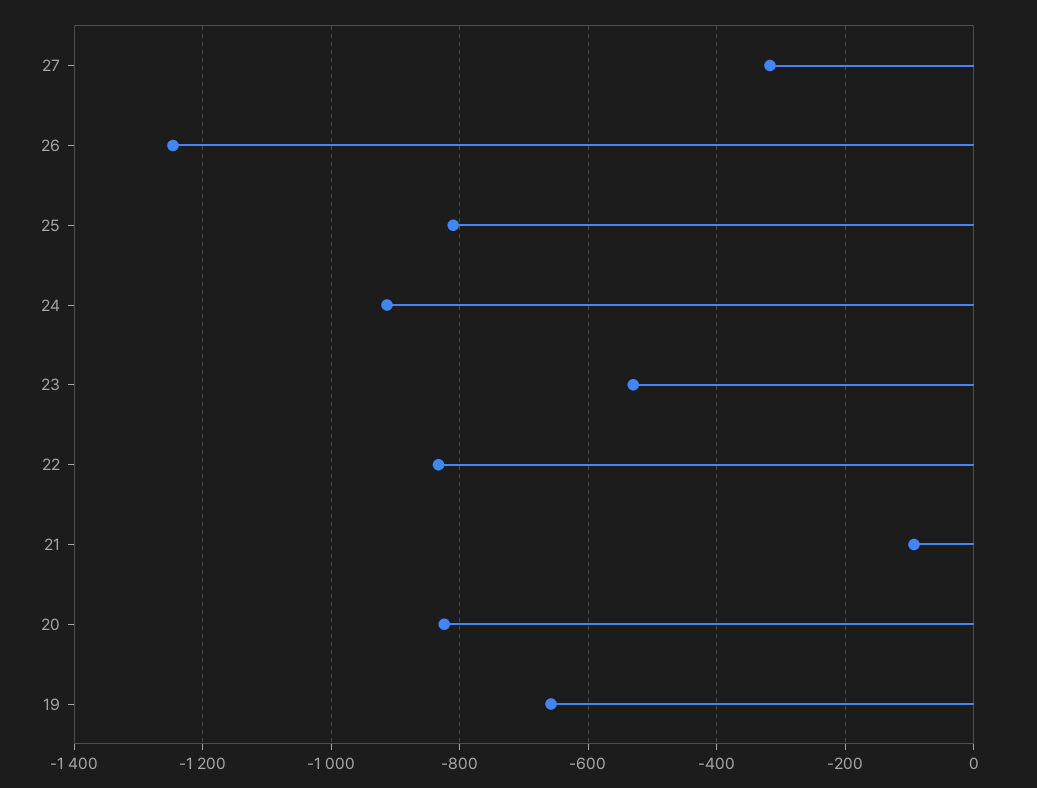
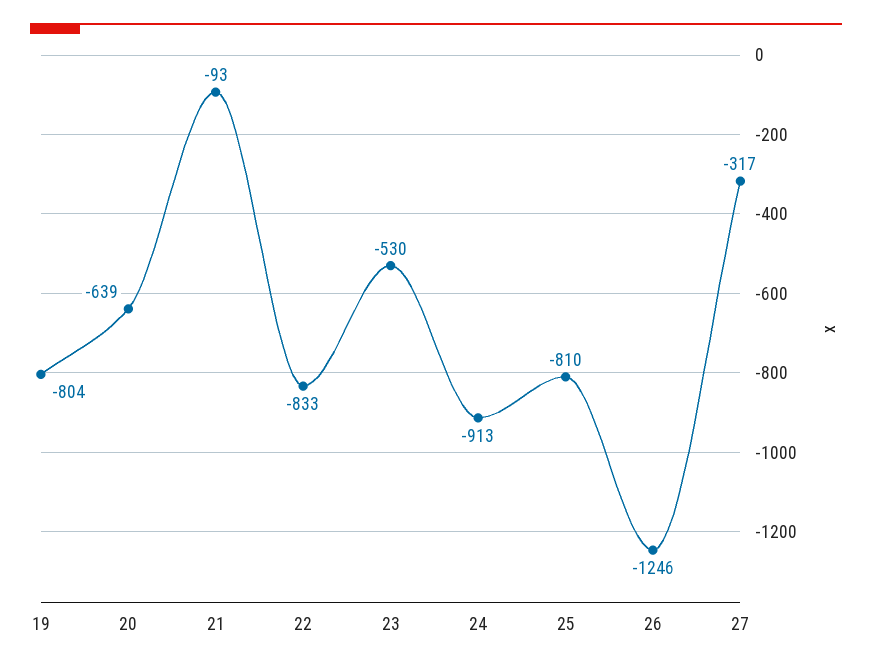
  {
    "27": -317,
    "26": -1246,
    "25": -810,
    "24": -913,
    "23": -530,
    "22": -833,
    "21": -93,
-   "20": -820,
+   "20": -639,
-   "19": -660
+   "19": -804
  }

